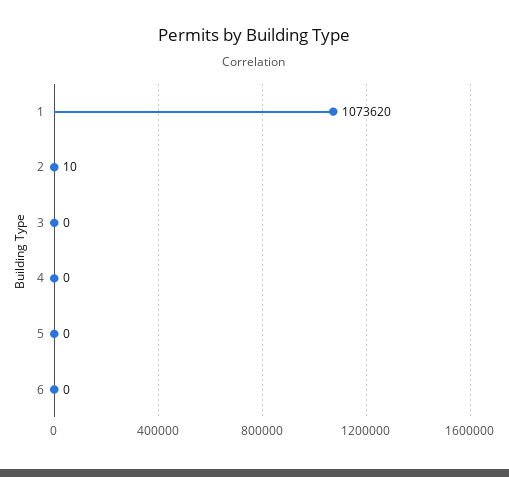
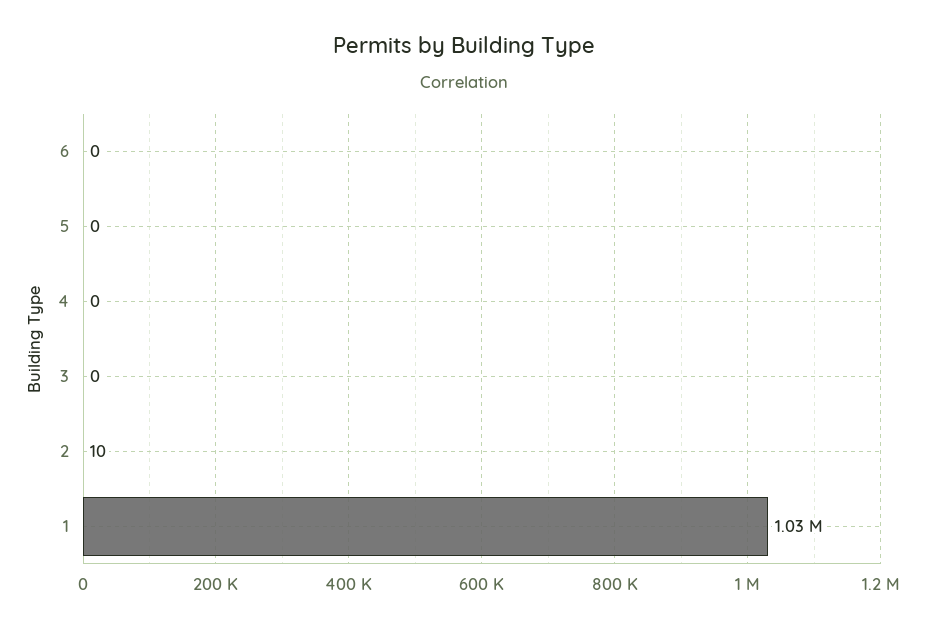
  {
-   "1": 1073620,
+   "1": 1030000,
    "2": 10,
    "3": 0,
    "4": 0,
    "5": 0,
    "6": 0
  }

